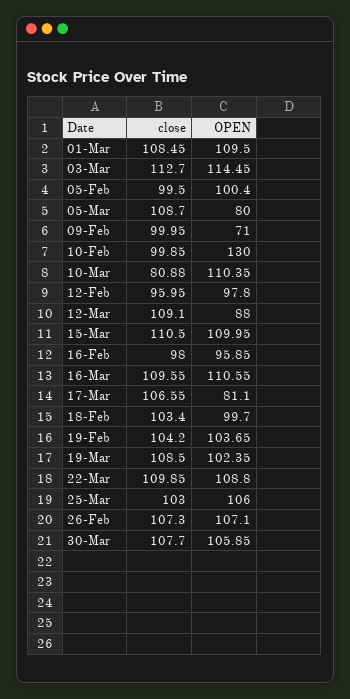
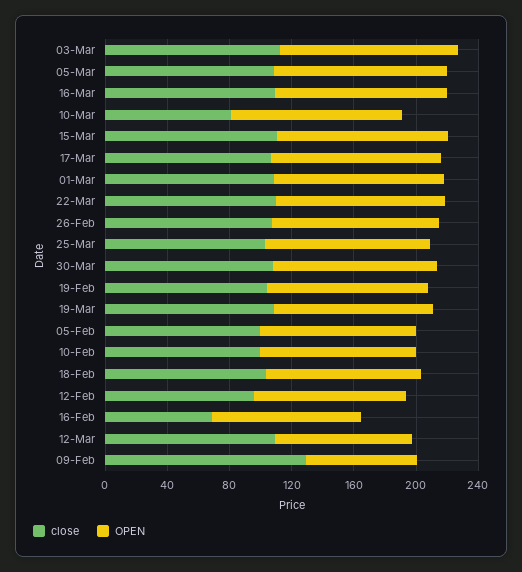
  {
    "close": {
      "01-Mar": 108.45,
      "03-Mar": 112.7,
      "05-Feb": 99.5,
      "05-Mar": 108.7,
-     "09-Feb": 99.95,
+     "09-Feb": 130,
      "10-Feb": 99.85,
      "10-Mar": 80.88,
      "12-Feb": 95.95,
      "12-Mar": 109.1,
      "15-Mar": 110.5,
-     "16-Feb": 98,
+     "16-Feb": 70,
      "16-Mar": 109.55,
      "17-Mar": 106.55,
      "18-Feb": 103.4,
      "19-Feb": 104.2,
      "19-Mar": 108.5,
      "22-Mar": 109.85,
      "25-Mar": 103,
      "26-Feb": 107.3,
      "30-Mar": 107.7
    },
    "OPEN": {
      "01-Mar": 109.5,
      "03-Mar": 114.45,
      "05-Feb": 100.4,
-     "05-Mar": 80,
+     "05-Mar": 110,
      "09-Feb": 71,
-     "10-Feb": 130,
+     "10-Feb": 100,
      "10-Mar": 110.35,
      "12-Feb": 97.8,
      "12-Mar": 88,
      "15-Mar": 109.95,
      "16-Feb": 95.85,
      "16-Mar": 110.55,
-     "17-Mar": 81.1,
+     "17-Mar": 110,
      "18-Feb": 99.7,
      "19-Feb": 103.65,
      "19-Mar": 102.35,
      "22-Mar": 108.8,
      "25-Mar": 106,
      "26-Feb": 107.1,
      "30-Mar": 105.85
    }
  }

